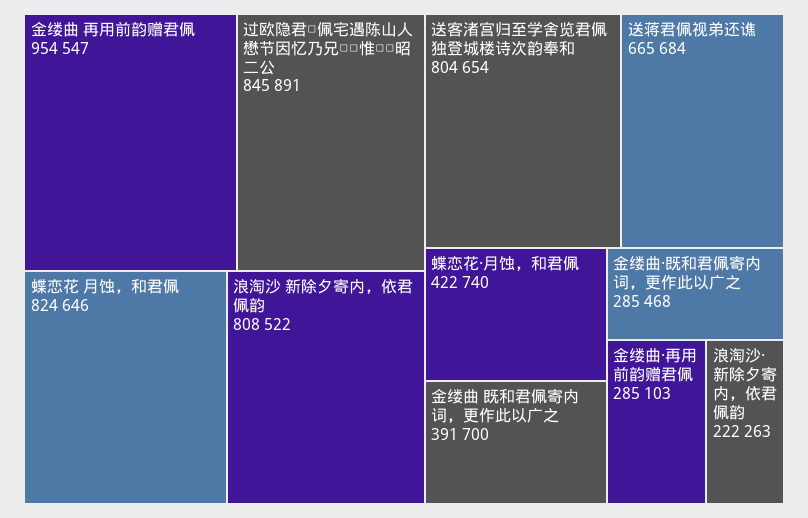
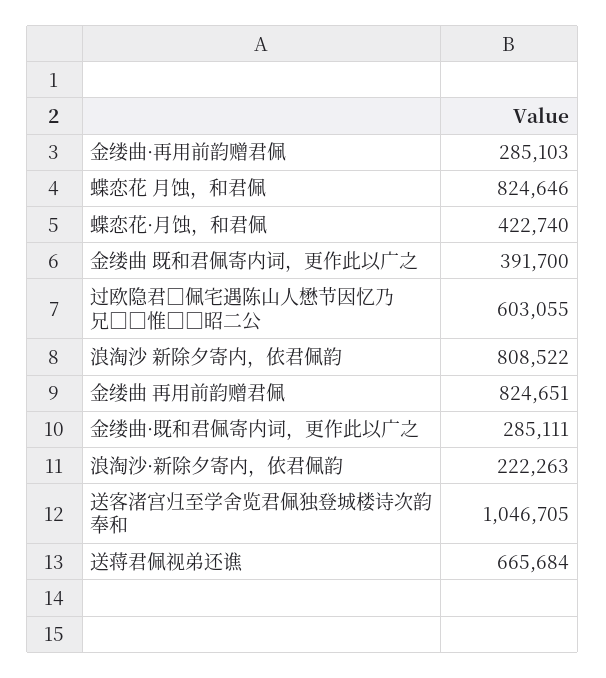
  {
-   "金缕曲 再用前韵赠君佩": 954547,
+   "金缕曲 再用前韵赠君佩": 824651,
-   "过欧隐君□佩宅遇陈山人懋节因忆乃兄□□惟□□昭二公": 845891,
+   "过欧隐君□佩宅遇陈山人懋节因忆乃兄□□惟□□昭二公": 603055,
    "蝶恋花 月蚀，和君佩": 824646,
    "浪淘沙 新除夕寄内，依君佩韵": 808522,
-   "送客渚宫归至学舍览君佩独登城楼诗次韵奉和": 804654,
+   "送客渚宫归至学舍览君佩独登城楼诗次韵奉和": 1046705,
    "送蒋君佩视弟还谯": 665684,
    "蝶恋花·月蚀，和君佩": 422740,
    "金缕曲 既和君佩寄内词，更作此以广之": 391700,
-   "金缕曲·既和君佩寄内词，更作此以广之": 285468,
+   "金缕曲·既和君佩寄内词，更作此以广之": 285111,
    "金缕曲·再用前韵赠君佩": 285103,
    "浪淘沙·新除夕寄内，依君佩韵": 222263
  }

